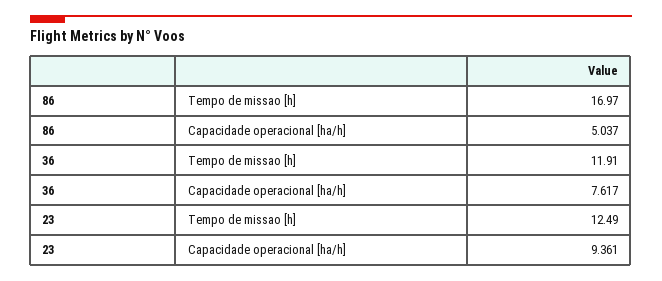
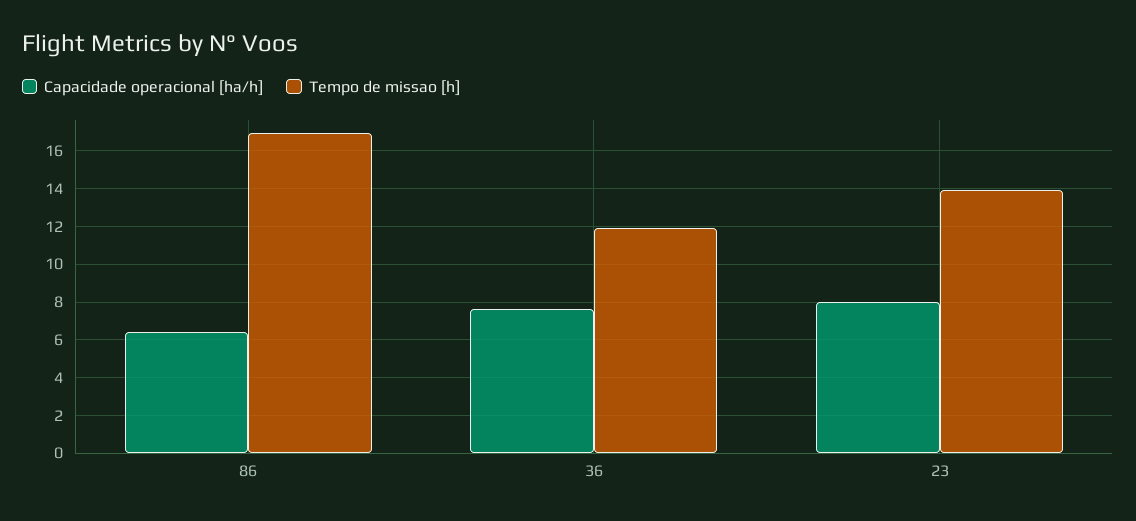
  {
    "Tempo de missao [h]": {
      "86": 16.97,
      "36": 11.91,
-     "23": 12.49
+     "23": 14
    },
    "Capacidade operacional [ha/h]": {
-     "86": 5.037,
+     "86": 6.5,
      "36": 7.617,
-     "23": 9.361
+     "23": 8
    }
  }

